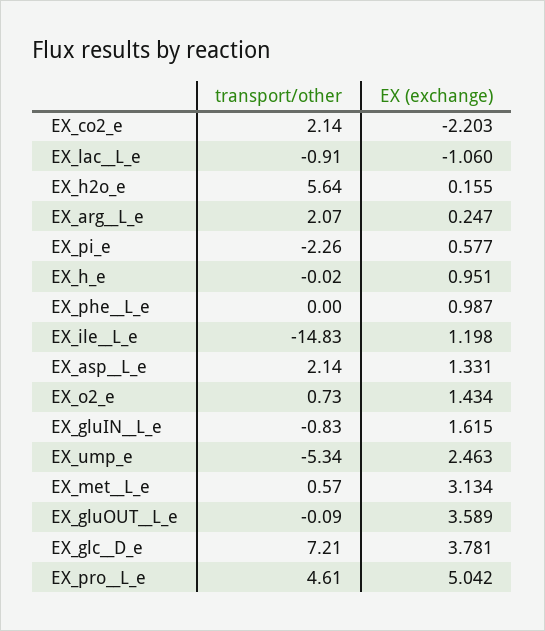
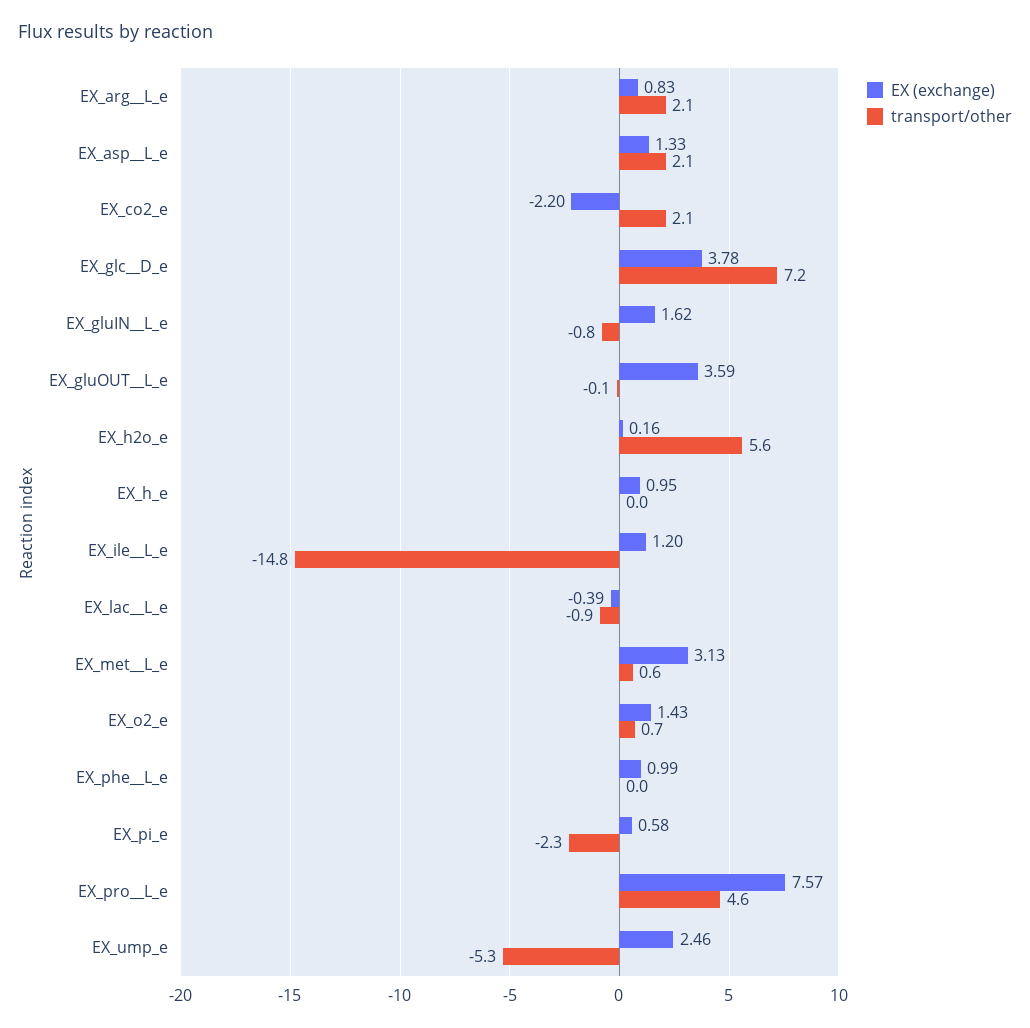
  {
    "transport/other": {
      "EX_co2_e": 2.14,
      "EX_lac__L_e": -0.91,
      "EX_h2o_e": 5.64,
      "EX_arg__L_e": 2.07,
      "EX_pi_e": -2.26,
      "EX_h_e": -0.02,
      "EX_phe__L_e": 0,
      "EX_ile__L_e": -14.83,
      "EX_asp__L_e": 2.14,
      "EX_o2_e": 0.73,
      "EX_gluIN__L_e": -0.83,
      "EX_ump_e": -5.34,
      "EX_met__L_e": 0.57,
      "EX_gluOUT__L_e": -0.09,
      "EX_glc__D_e": 7.21,
      "EX_pro__L_e": 4.61
    },
    "EX (exchange)": {
      "EX_co2_e": -2.203,
-     "EX_lac__L_e": -1.06,
+     "EX_lac__L_e": -0.39,
      "EX_h2o_e": 0.155,
-     "EX_arg__L_e": 0.247,
+     "EX_arg__L_e": 0.83,
      "EX_pi_e": 0.577,
      "EX_h_e": 0.951,
      "EX_phe__L_e": 0.987,
      "EX_ile__L_e": 1.198,
      "EX_asp__L_e": 1.331,
      "EX_o2_e": 1.434,
      "EX_gluIN__L_e": 1.615,
      "EX_ump_e": 2.463,
      "EX_met__L_e": 3.134,
      "EX_gluOUT__L_e": 3.589,
      "EX_glc__D_e": 3.781,
-     "EX_pro__L_e": 5.042
+     "EX_pro__L_e": 7.57
    }
  }

